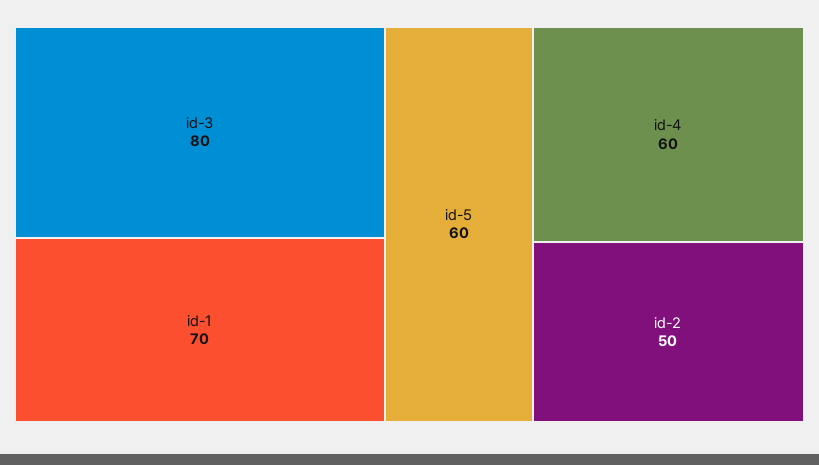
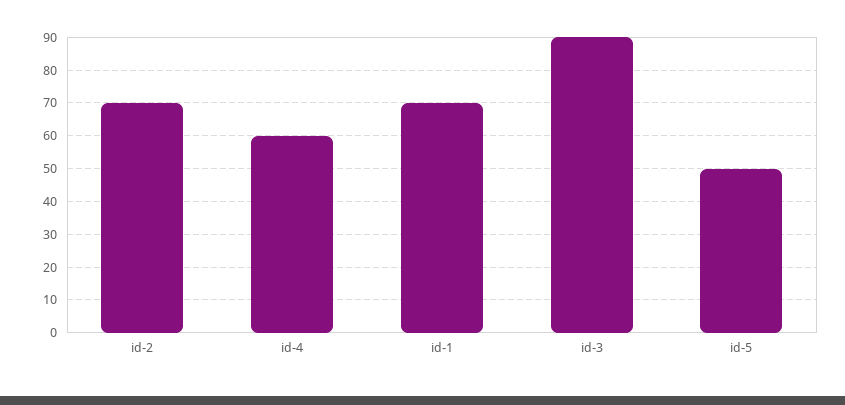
  {
-   "id-3": 80,
+   "id-3": 90,
    "id-1": 70,
-   "id-5": 60,
+   "id-5": 50,
    "id-4": 60,
-   "id-2": 50
+   "id-2": 70
  }

